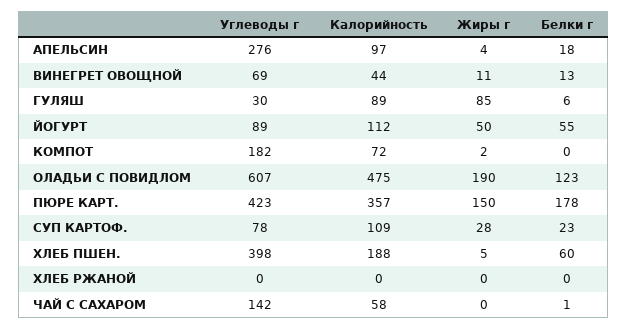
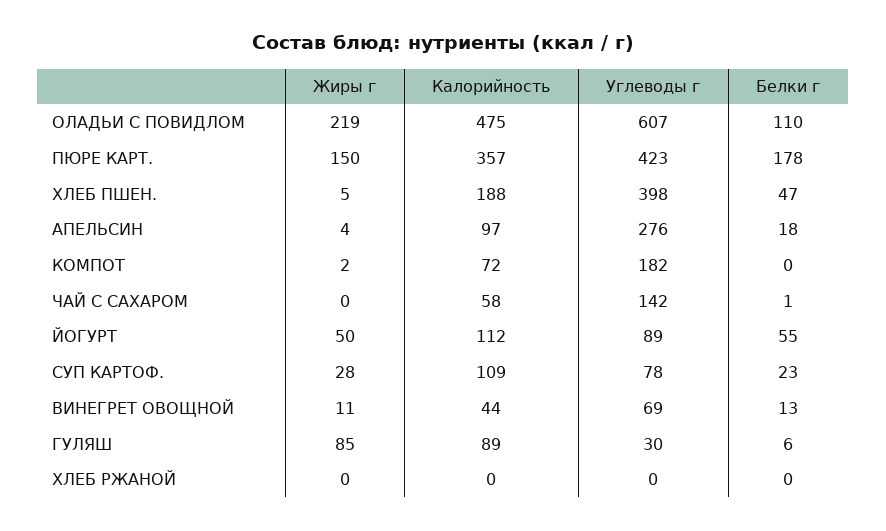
  {
    "Углеводы г": {
      "АПЕЛЬСИН": 276,
      "ВИНЕГРЕТ ОВОЩНОЙ": 69,
      "ГУЛЯШ": 30,
      "ЙОГУРТ": 89,
      "КОМПОТ": 182,
      "ОЛАДЬИ С ПОВИДЛОМ": 607,
      "ПЮРЕ КАРТ.": 423,
      "СУП КАРТОФ.": 78,
      "ХЛЕБ ПШЕН.": 398,
      "ХЛЕБ РЖАНОЙ": 0,
      "ЧАЙ С САХАРОМ": 142
    },
    "Калорийность": {
      "АПЕЛЬСИН": 97,
      "ВИНЕГРЕТ ОВОЩНОЙ": 44,
      "ГУЛЯШ": 89,
      "ЙОГУРТ": 112,
      "КОМПОТ": 72,
      "ОЛАДЬИ С ПОВИДЛОМ": 475,
      "ПЮРЕ КАРТ.": 357,
      "СУП КАРТОФ.": 109,
      "ХЛЕБ ПШЕН.": 188,
      "ХЛЕБ РЖАНОЙ": 0,
      "ЧАЙ С САХАРОМ": 58
    },
    "Жиры г": {
      "АПЕЛЬСИН": 4,
      "ВИНЕГРЕТ ОВОЩНОЙ": 11,
      "ГУЛЯШ": 85,
      "ЙОГУРТ": 50,
      "КОМПОТ": 2,
-     "ОЛАДЬИ С ПОВИДЛОМ": 190,
+     "ОЛАДЬИ С ПОВИДЛОМ": 219,
      "ПЮРЕ КАРТ.": 150,
      "СУП КАРТОФ.": 28,
      "ХЛЕБ ПШЕН.": 5,
      "ХЛЕБ РЖАНОЙ": 0,
      "ЧАЙ С САХАРОМ": 0
    },
    "Белки г": {
      "АПЕЛЬСИН": 18,
      "ВИНЕГРЕТ ОВОЩНОЙ": 13,
      "ГУЛЯШ": 6,
      "ЙОГУРТ": 55,
      "КОМПОТ": 0,
-     "ОЛАДЬИ С ПОВИДЛОМ": 123,
+     "ОЛАДЬИ С ПОВИДЛОМ": 110,
      "ПЮРЕ КАРТ.": 178,
      "СУП КАРТОФ.": 23,
-     "ХЛЕБ ПШЕН.": 60,
+     "ХЛЕБ ПШЕН.": 47,
      "ХЛЕБ РЖАНОЙ": 0,
      "ЧАЙ С САХАРОМ": 1
    }
  }

